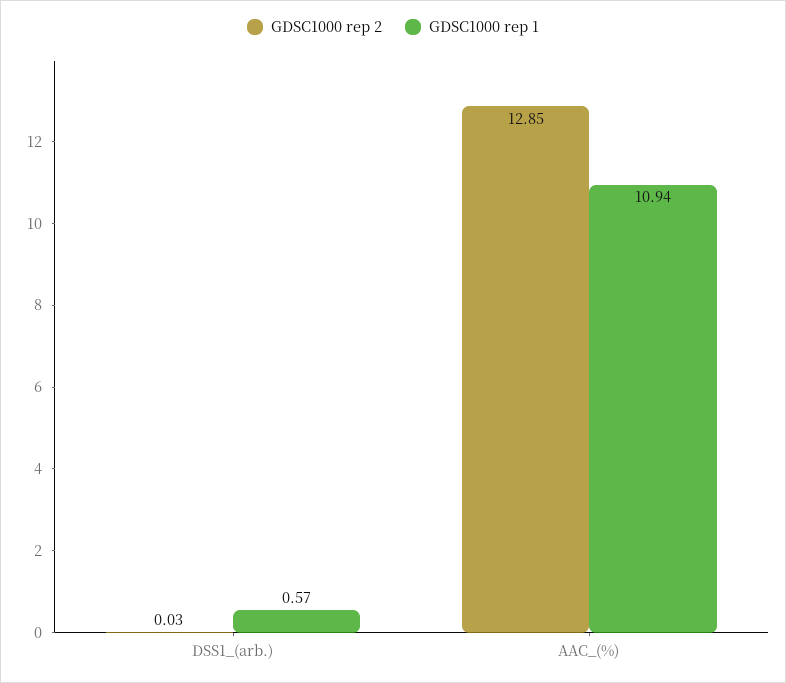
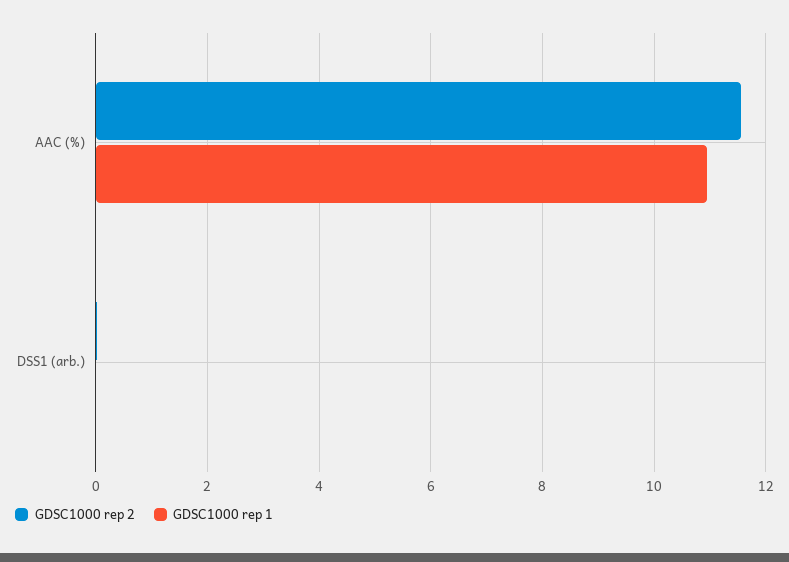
  {
    "GDSC1000 rep 2": {
      "DSS1_(arb.)": 0.03,
-     "AAC_(%)": 12.85
+     "AAC_(%)": 11.6
    },
    "GDSC1000 rep 1": {
-     "DSS1_(arb.)": 0.57,
+     "DSS1_(arb.)": 0,
      "AAC_(%)": 10.94
    }
  }

